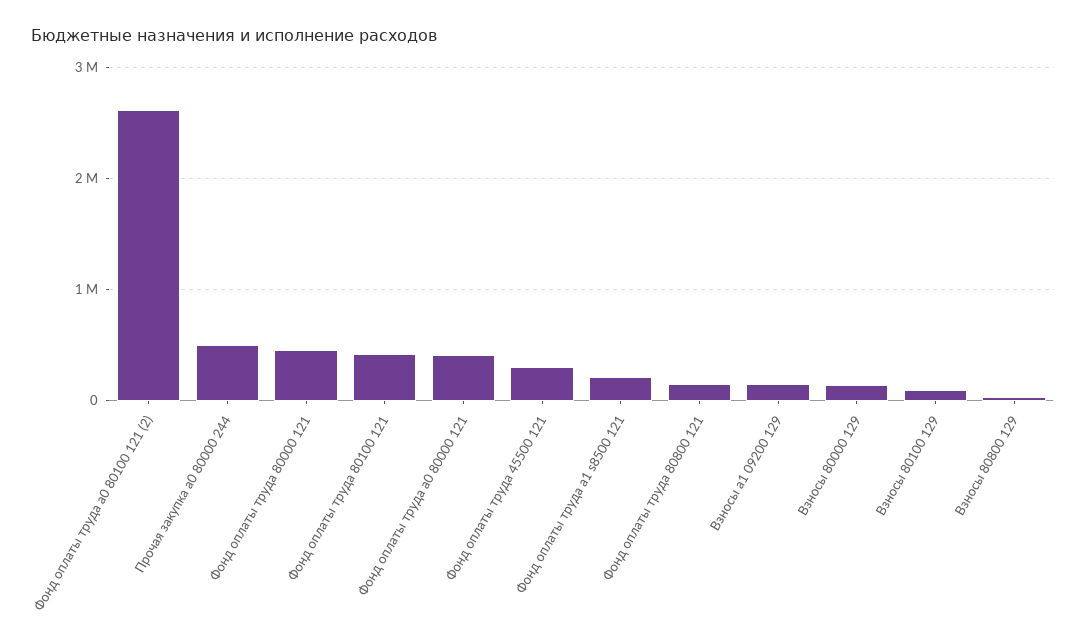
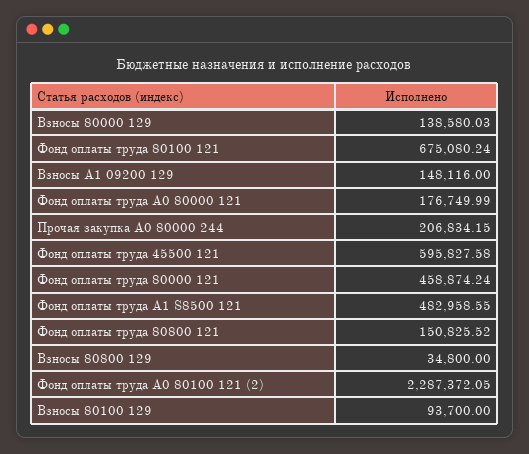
  {
-   "Фонд оплаты труда а0 80100 121 (2)": 2600000,
+   "Фонд оплаты труда а0 80100 121 (2)": 2287372.05,
-   "Прочая закупка а0 80000 244": 500000,
+   "Прочая закупка а0 80000 244": 206834.15,
    "Фонд оплаты труда 80000 121": 458874.24,
-   "Фонд оплаты труда 80100 121": 400000,
+   "Фонд оплаты труда 80100 121": 675080.24,
-   "Фонд оплаты труда а0 80000 121": 400000,
+   "Фонд оплаты труда а0 80000 121": 176749.99,
-   "Фонд оплаты труда 45500 121": 300000,
+   "Фонд оплаты труда 45500 121": 595827.58,
-   "Фонд оплаты труда а1 s8500 121": 200000,
+   "Фонд оплаты труда а1 s8500 121": 482958.55,
    "Фонд оплаты труда 80800 121": 150825.52,
    "Взносы а1 09200 129": 148116,
    "Взносы 80000 129": 138580.03,
    "Взносы 80100 129": 93700,
    "Взносы 80800 129": 34800
  }

